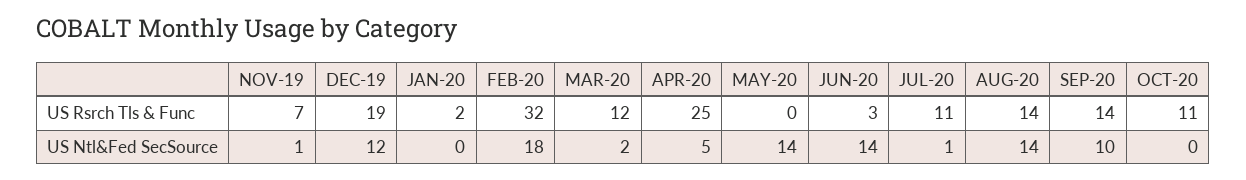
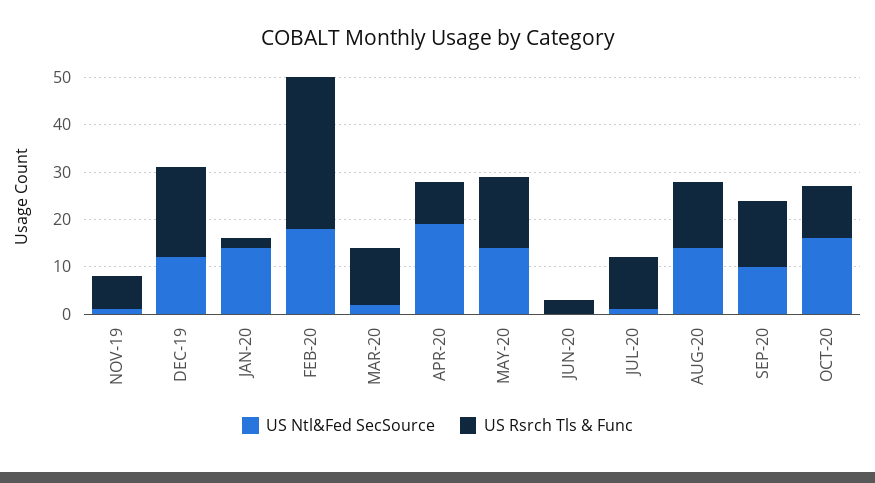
  {
    "US Rsrch Tls & Func": {
      "NOV-19": 7,
      "DEC-19": 19,
      "JAN-20": 2,
      "FEB-20": 32,
      "MAR-20": 12,
-     "APR-20": 25,
+     "APR-20": 10,
-     "MAY-20": 0,
+     "MAY-20": 15,
      "JUN-20": 3,
      "JUL-20": 11,
      "AUG-20": 14,
      "SEP-20": 14,
      "OCT-20": 11
    },
    "US Ntl&Fed SecSource": {
      "NOV-19": 1,
      "DEC-19": 12,
-     "JAN-20": 0,
+     "JAN-20": 15,
      "FEB-20": 18,
      "MAR-20": 2,
-     "APR-20": 5,
+     "APR-20": 20,
      "MAY-20": 14,
-     "JUN-20": 14,
+     "JUN-20": 0,
      "JUL-20": 1,
      "AUG-20": 14,
      "SEP-20": 10,
-     "OCT-20": 0
+     "OCT-20": 15
    }
  }

